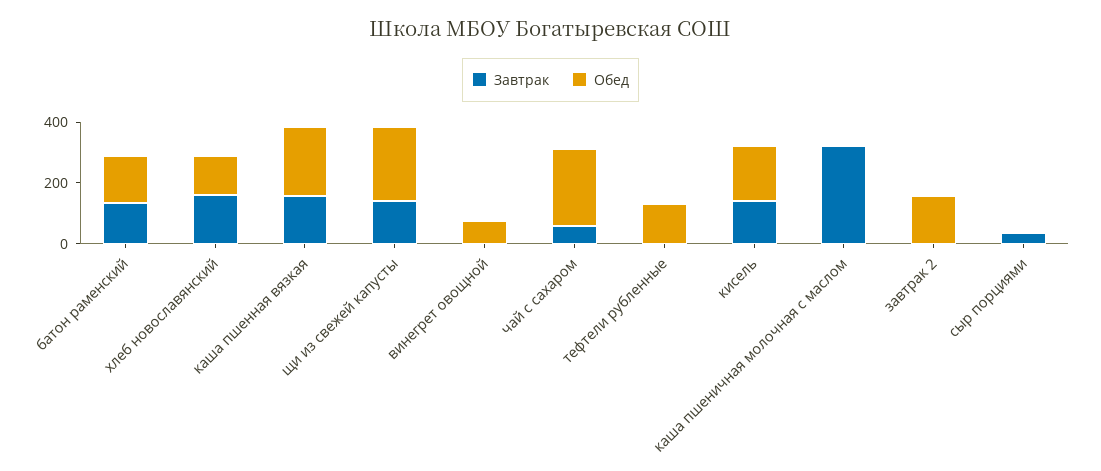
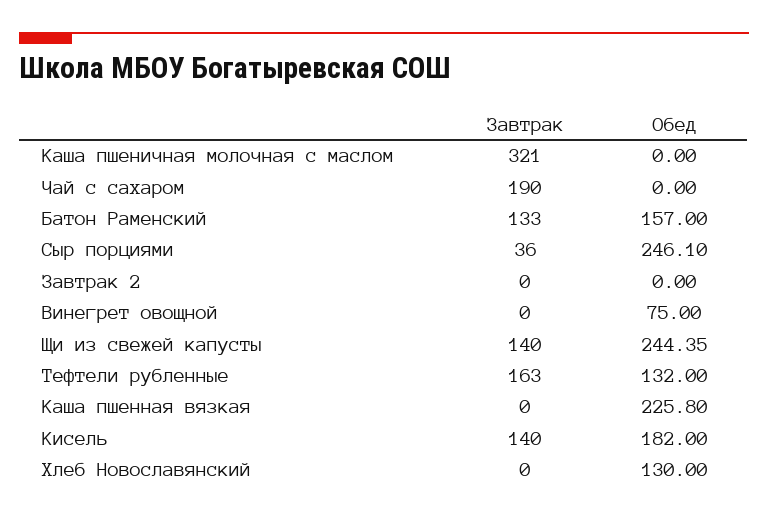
  {
    "Завтрак": {
      "батон раменский": 133,
-     "хлеб новославянский": 150,
+     "хлеб новославянский": 0,
-     "каша пшенная вязкая": 150,
+     "каша пшенная вязкая": 0,
      "щи из свежей капусты": 140,
      "винегрет овощной": 0,
-     "чай с сахаром": 50,
+     "чай с сахаром": 190,
-     "тефтели рубленные": 0,
+     "тефтели рубленные": 163,
      "кисель": 140,
      "каша пшеничная молочная с маслом": 321,
      "завтрак 2": 0,
      "сыр порциями": 36
    },
    "Обед": {
      "батон раменский": 157,
      "хлеб новославянский": 130,
      "каша пшенная вязкая": 225.8,
      "щи из свежей капусты": 244.35,
      "винегрет овощной": 75,
-     "чай с сахаром": 250,
+     "чай с сахаром": 0,
      "тефтели рубленные": 132,
      "кисель": 182,
      "каша пшеничная молочная с маслом": 0,
-     "завтрак 2": 150,
+     "завтрак 2": 0,
-     "сыр порциями": 0
+     "сыр порциями": 246.1
    }
  }

